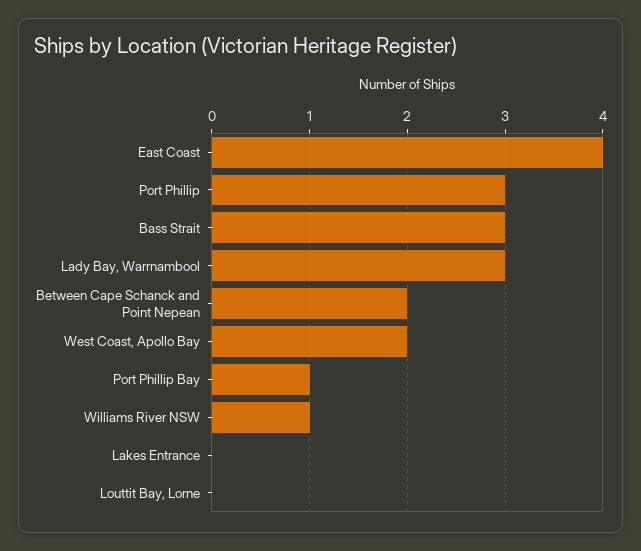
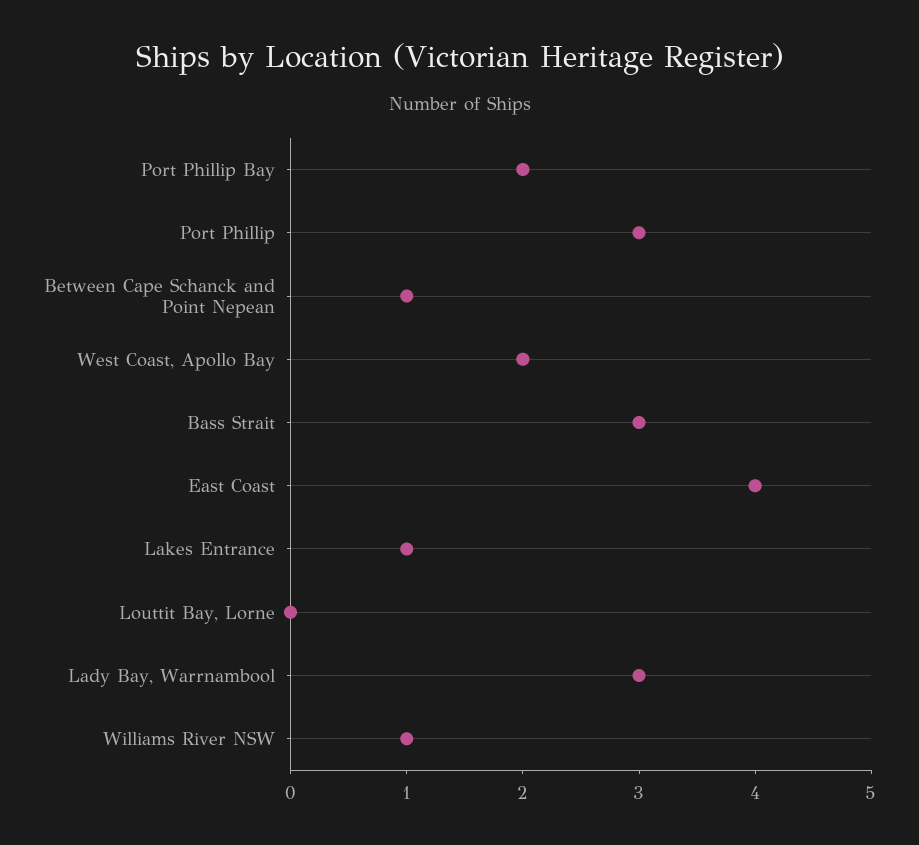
  {
    "East Coast": 4,
    "Port Phillip": 3,
    "Bass Strait": 3,
    "Lady Bay, Warrnambool": 3,
-   "Between Cape Schanck and Point Nepean": 2,
+   "Between Cape Schanck and Point Nepean": 1,
    "West Coast, Apollo Bay": 2,
-   "Port Phillip Bay": 1,
+   "Port Phillip Bay": 2,
    "Williams River NSW": 1,
-   "Lakes Entrance": 0,
+   "Lakes Entrance": 1,
    "Louttit Bay, Lorne": 0
  }

